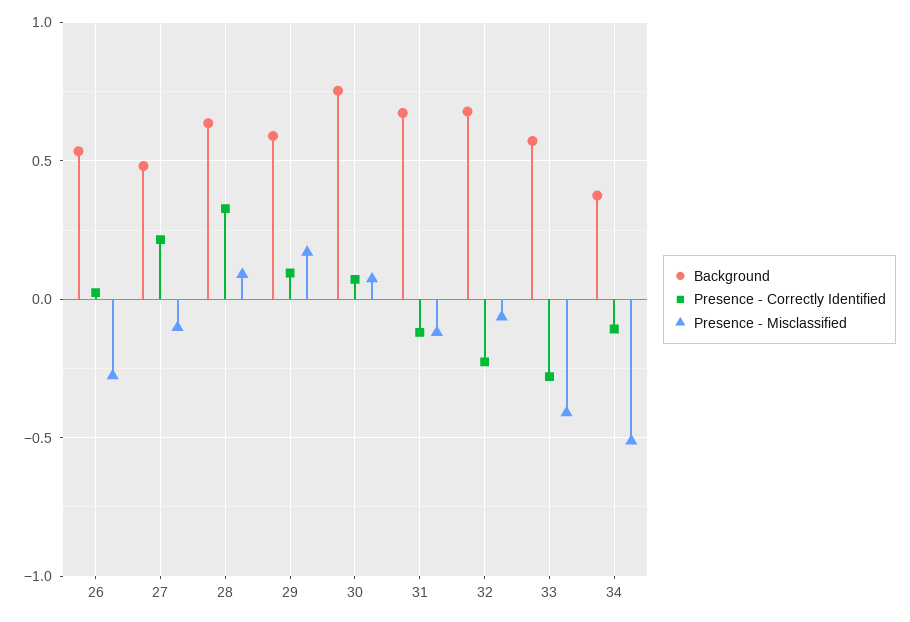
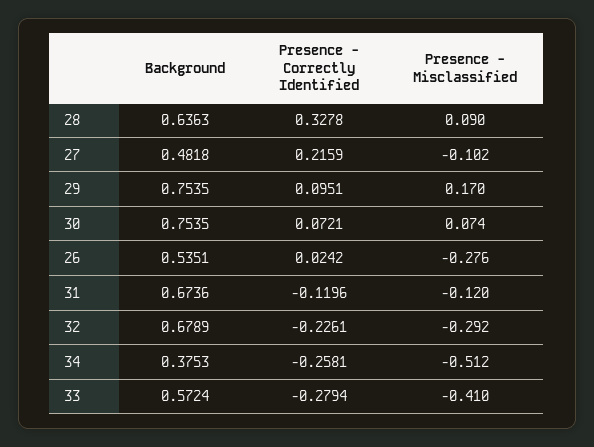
  {
    "Background": {
      "26": 0.5351,
      "27": 0.4818,
      "28": 0.6363,
-     "29": 0.6,
+     "29": 0.7535,
      "30": 0.7535,
      "31": 0.6736,
      "32": 0.6789,
      "33": 0.5724,
      "34": 0.3753
    },
    "Presence - Correctly Identified": {
      "26": 0.0242,
      "27": 0.2159,
      "28": 0.3278,
      "29": 0.0951,
      "30": 0.0721,
      "31": -0.1196,
      "32": -0.2261,
      "33": -0.2794,
-     "34": -0.1
+     "34": -0.2581
    },
    "Presence - Misclassified": {
      "26": -0.276,
      "27": -0.102,
      "28": 0.09,
      "29": 0.17,
      "30": 0.074,
      "31": -0.12,
-     "32": -0.05,
+     "32": -0.292,
      "33": -0.41,
      "34": -0.512
    }
  }

